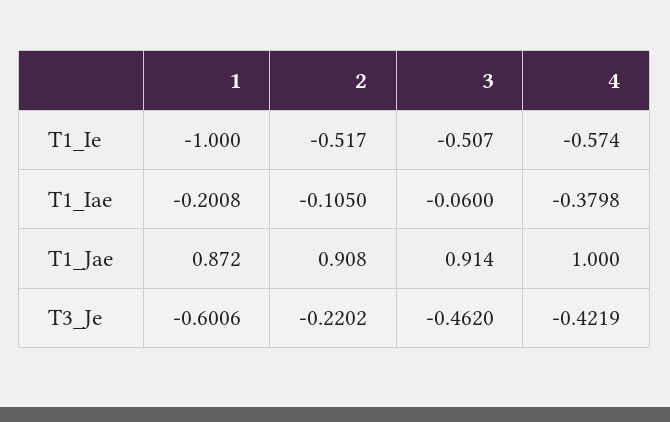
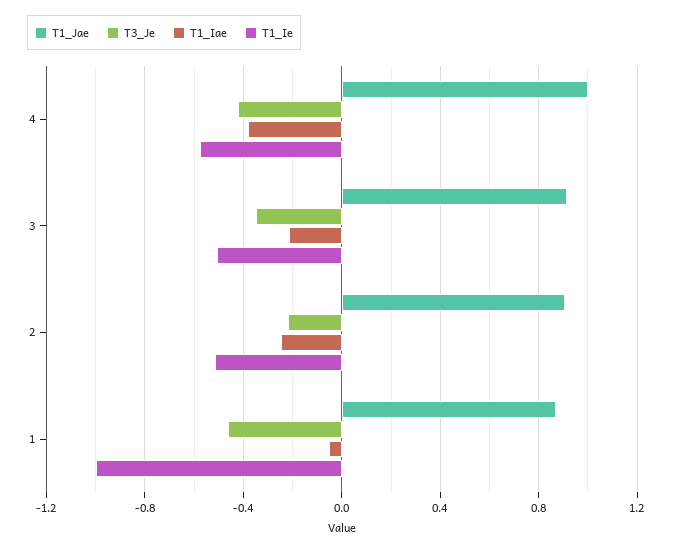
  {
    "T1_Ie": {
      "1": -1,
      "2": -0.517,
      "3": -0.507,
      "4": -0.574
    },
    "T1_Iae": {
-     "1": -0.2008,
+     "1": -0.05,
-     "2": -0.105,
+     "2": -0.25,
-     "3": -0.06,
+     "3": -0.2,
      "4": -0.3798
    },
    "T1_Jae": {
      "1": 0.872,
      "2": 0.908,
      "3": 0.914,
      "4": 1
    },
    "T3_Je": {
-     "1": -0.6006,
+     "1": -0.45,
      "2": -0.2202,
-     "3": -0.462,
+     "3": -0.35,
      "4": -0.4219
    }
  }

